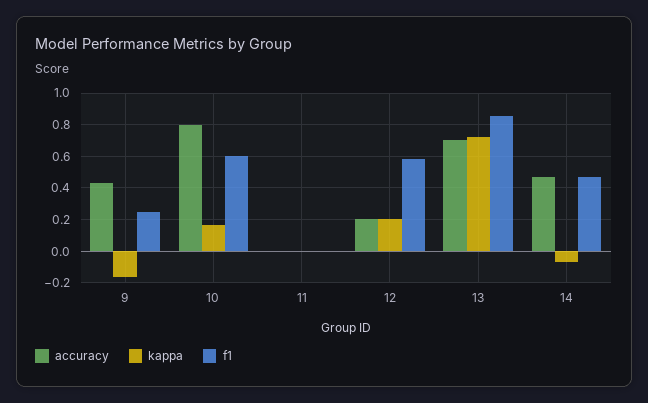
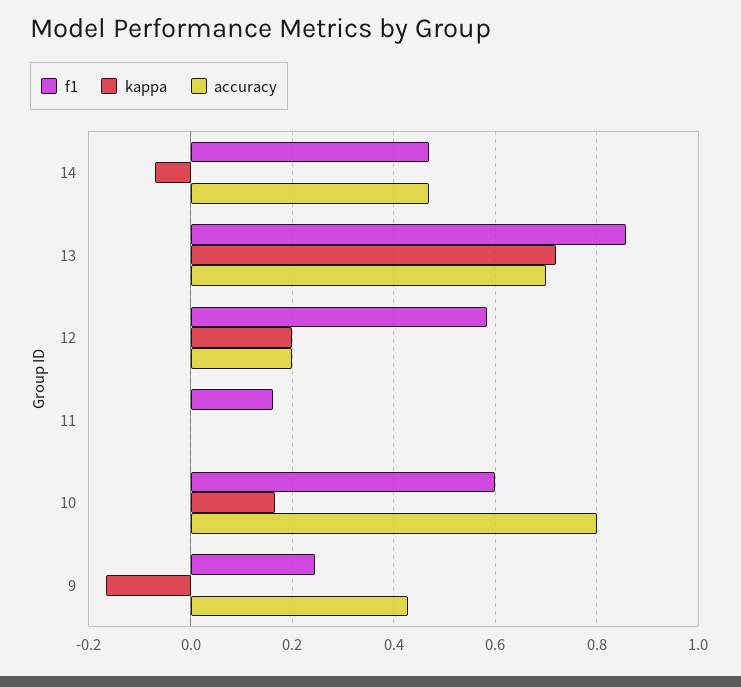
  {
    "accuracy": {
      "9": 0.42,
      "10": 0.8,
      "11": 0,
      "12": 0.2,
      "13": 0.7,
      "14": 0.46
    },
    "kappa": {
      "9": -0.16,
      "10": 0.16,
      "11": 0,
      "12": 0.2,
      "13": 0.72,
      "14": -0.08
    },
    "f1": {
      "9": 0.24,
      "10": 0.6,
-     "11": 0,
+     "11": 0.16,
      "12": 0.58,
      "13": 0.86,
      "14": 0.48
    }
  }

